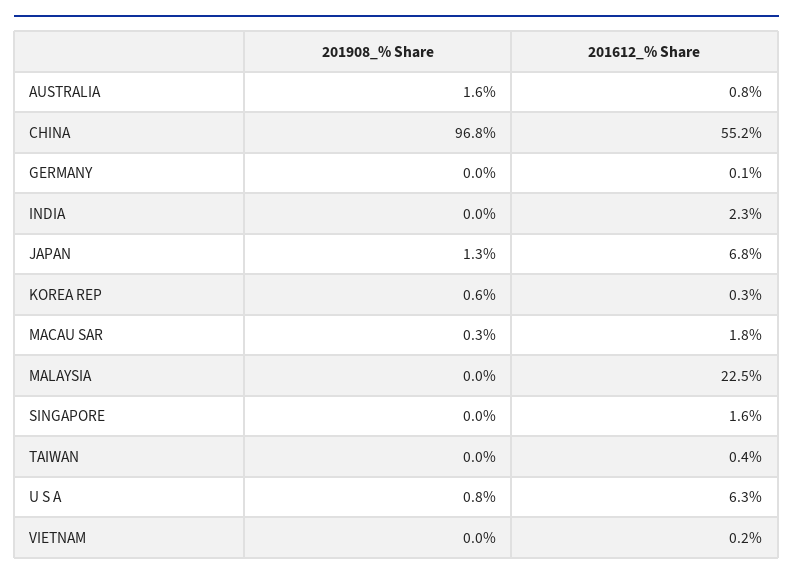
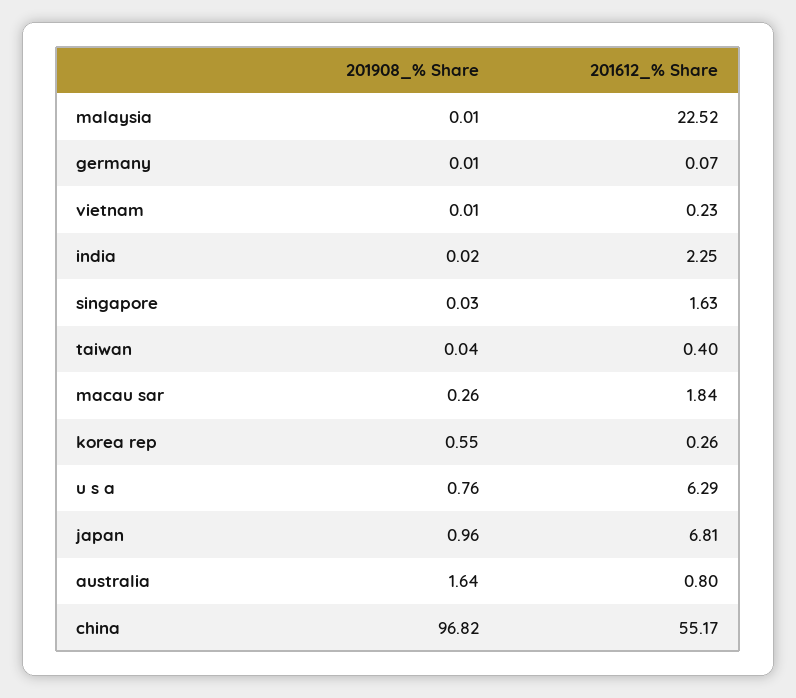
  {
    "201908_% Share": {
      "AUSTRALIA": 1.64,
      "CHINA": 96.82,
      "GERMANY": 0.01,
      "INDIA": 0.02,
-     "JAPAN": 1.3,
+     "JAPAN": 0.96,
      "KOREA REP": 0.55,
      "MACAU SAR": 0.26,
      "MALAYSIA": 0.01,
      "SINGAPORE": 0.03,
      "TAIWAN": 0.04,
      "U S A": 0.76,
      "VIETNAM": 0.01
    },
    "201612_% Share": {
      "AUSTRALIA": 0.8,
      "CHINA": 55.17,
      "GERMANY": 0.07,
      "INDIA": 2.25,
      "JAPAN": 6.81,
      "KOREA REP": 0.26,
      "MACAU SAR": 1.84,
      "MALAYSIA": 22.52,
      "SINGAPORE": 1.63,
      "TAIWAN": 0.4,
      "U S A": 6.29,
      "VIETNAM": 0.23
    }
  }

